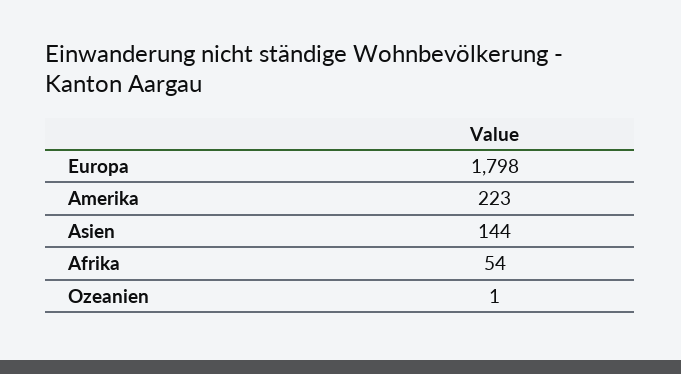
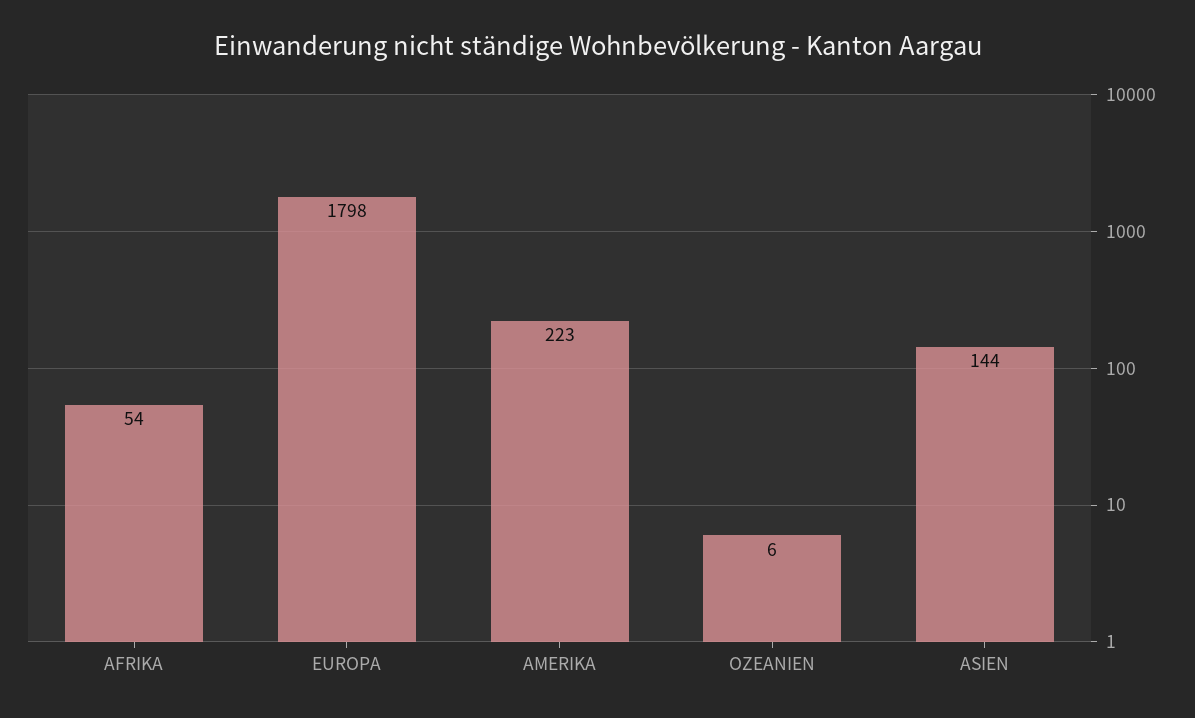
  {
    "Europa": 1798,
    "Amerika": 223,
    "Asien": 144,
    "Afrika": 54,
-   "Ozeanien": 1
+   "Ozeanien": 6
  }

